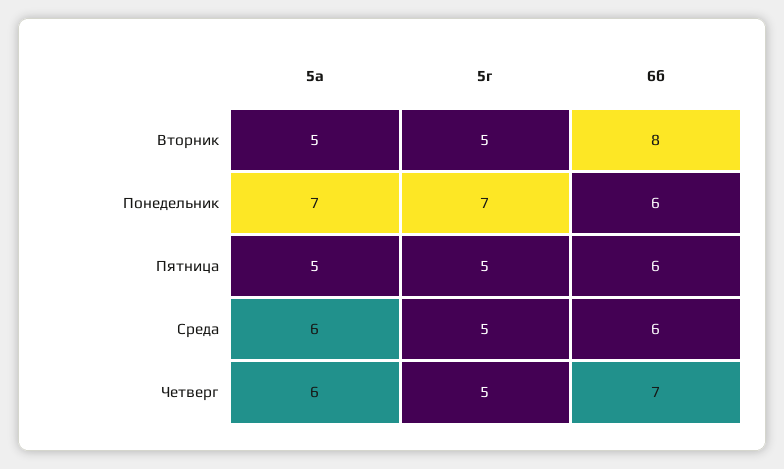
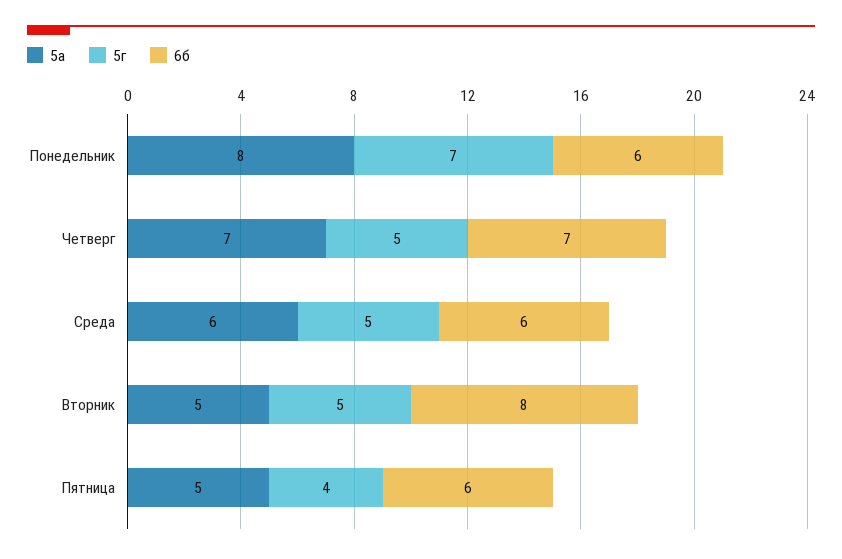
  {
    "5а": {
      "Вторник": 5,
-     "Понедельник": 7,
+     "Понедельник": 8,
      "Пятница": 5,
      "Среда": 6,
-     "Четверг": 6
+     "Четверг": 7
    },
    "5г": {
      "Вторник": 5,
      "Понедельник": 7,
-     "Пятница": 5,
+     "Пятница": 4,
      "Среда": 5,
      "Четверг": 5
    },
    "6б": {
      "Вторник": 8,
      "Понедельник": 6,
      "Пятница": 6,
      "Среда": 6,
      "Четверг": 7
    }
  }

